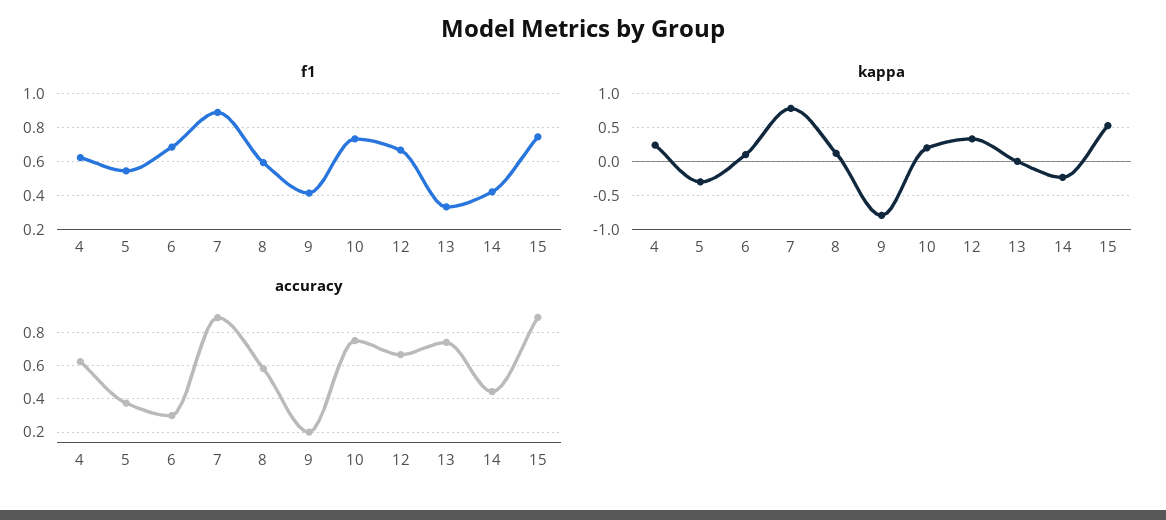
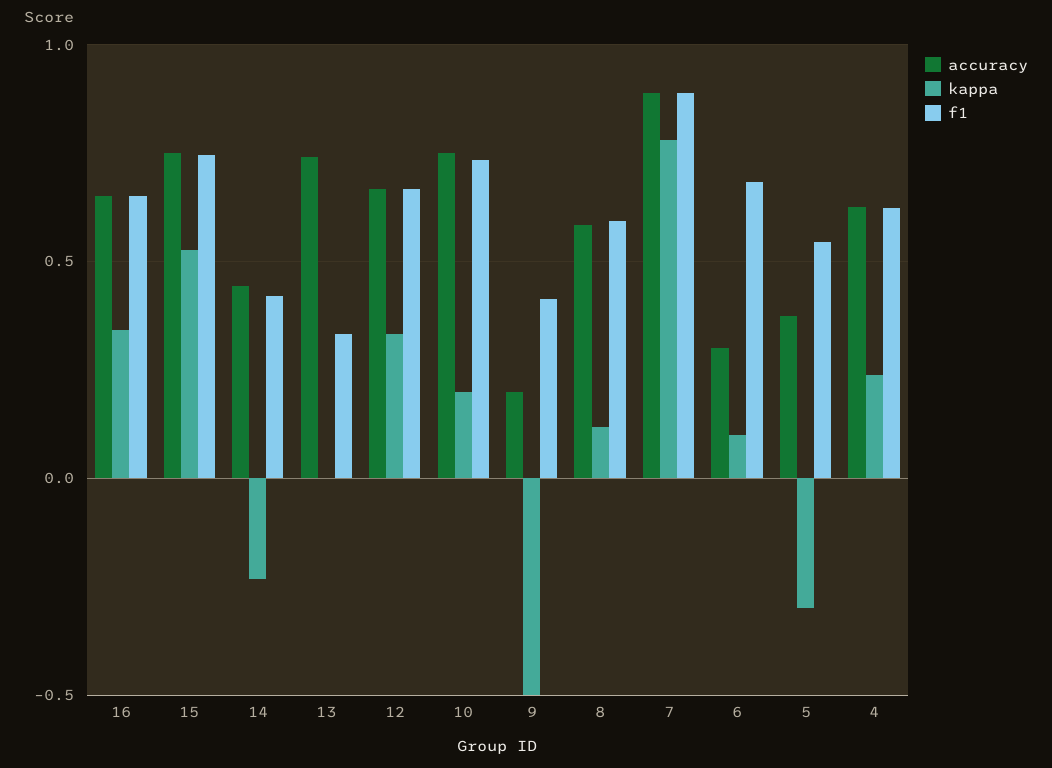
  {
    "f1": {
      "4": 0.6,
      "5": 0.55,
      "6": 0.7,
      "7": 0.9,
      "8": 0.6,
      "9": 0.4,
      "10": 0.75,
      "12": 0.65,
      "13": 0.35,
      "14": 0.4,
-     "15": 0.75
+     "15": 0.75,
+     "16": 0.65
    },
    "kappa": {
      "4": 0.25,
      "5": -0.3,
      "6": 0.1,
      "7": 0.8,
      "8": 0.1,
-     "9": -0.8,
+     "9": -0.5,
      "10": 0.2,
      "12": 0.35,
      "13": 0,
      "14": -0.25,
-     "15": 0.55
+     "15": 0.55,
+     "16": 0.35
    },
    "accuracy": {
      "4": 0.65,
      "5": 0.4,
      "6": 0.3,
      "7": 0.9,
      "8": 0.6,
      "9": 0.2,
      "10": 0.75,
      "12": 0.65,
      "13": 0.75,
      "14": 0.45,
-     "15": 0.9
+     "15": 0.75,
+     "16": 0.65
    }
  }

